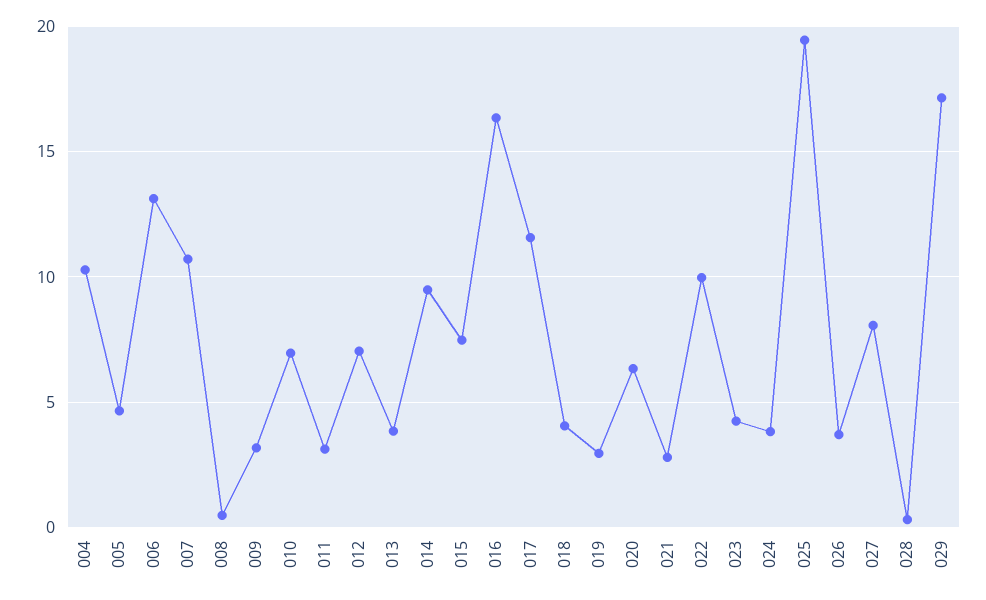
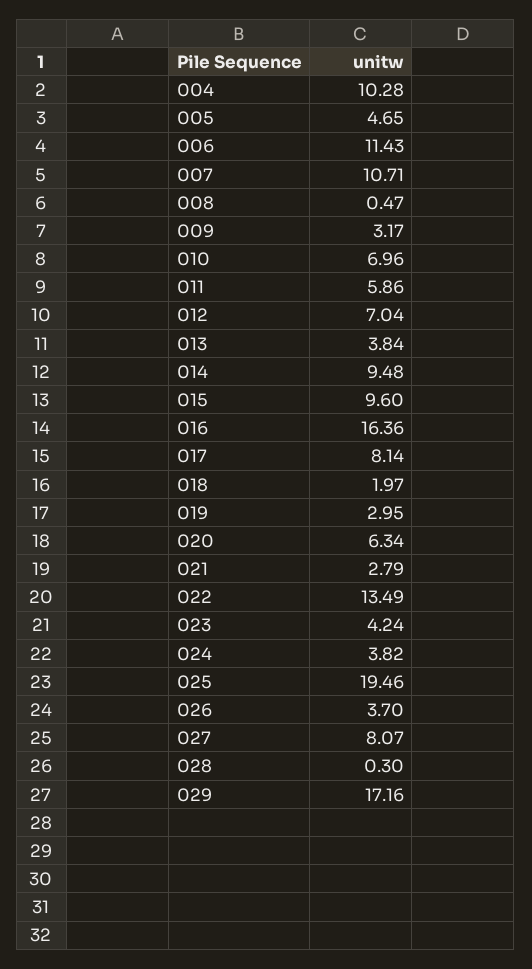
  {
    "004": 10.28,
    "005": 4.65,
-   "006": 13,
+   "006": 11.43,
    "007": 10.71,
    "008": 0.47,
    "009": 3.17,
    "010": 6.96,
-   "011": 3,
+   "011": 5.86,
    "012": 7.04,
    "013": 3.84,
    "014": 9.48,
-   "015": 7.5,
+   "015": 9.6,
    "016": 16.36,
-   "017": 11.5,
+   "017": 8.14,
-   "018": 4,
+   "018": 1.97,
    "019": 2.95,
    "020": 6.34,
    "021": 2.79,
-   "022": 10,
+   "022": 13.49,
    "023": 4.24,
    "024": 3.82,
    "025": 19.46,
    "026": 3.7,
    "027": 8.07,
    "028": 0.3,
    "029": 17.16
  }

